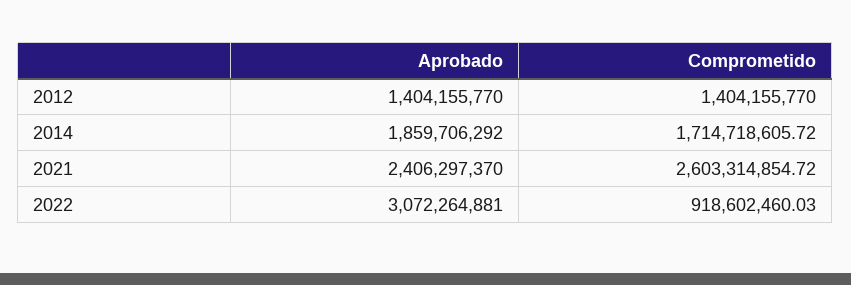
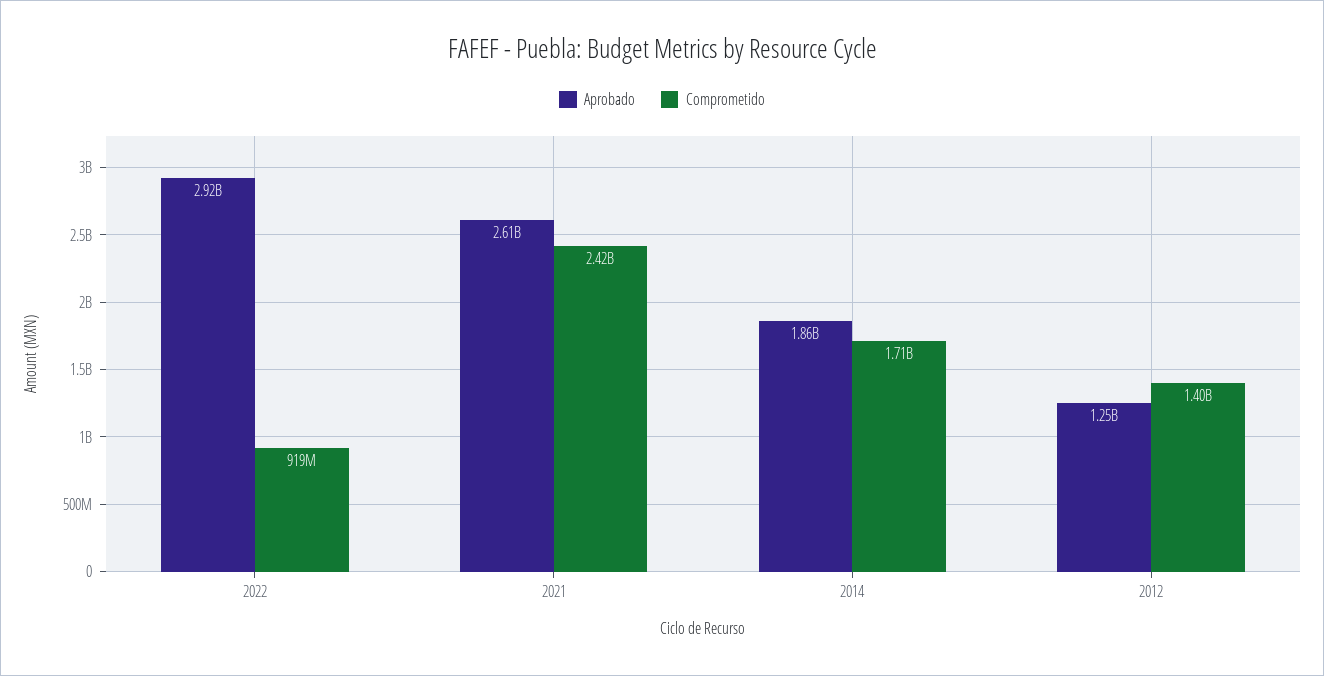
  {
    "Aprobado": {
-     "2012": 1404155770,
+     "2012": 1250000000,
      "2014": 1859706292,
-     "2021": 2406297370,
+     "2021": 2610000000,
-     "2022": 3072264881
+     "2022": 2920000000
    },
    "Comprometido": {
      "2012": 1404155770,
      "2014": 1714718605.72,
-     "2021": 2603314854.72,
+     "2021": 2420000000,
      "2022": 918602460.03
    }
  }

